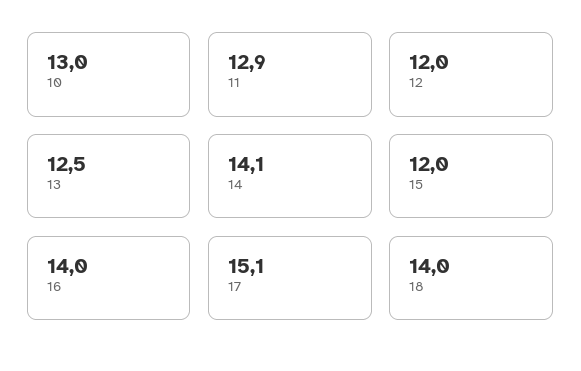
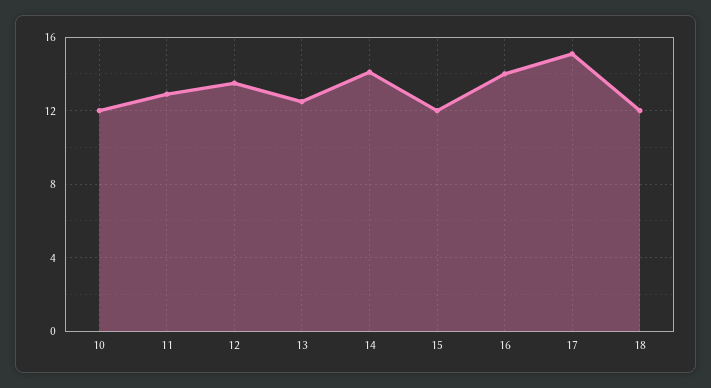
  {
-   "10": 13,
+   "10": 12,
    "11": 12.9,
-   "12": 12,
+   "12": 13.5,
    "13": 12.5,
    "14": 14.1,
    "15": 12,
    "16": 14,
    "17": 15.1,
-   "18": 14
+   "18": 12
  }

